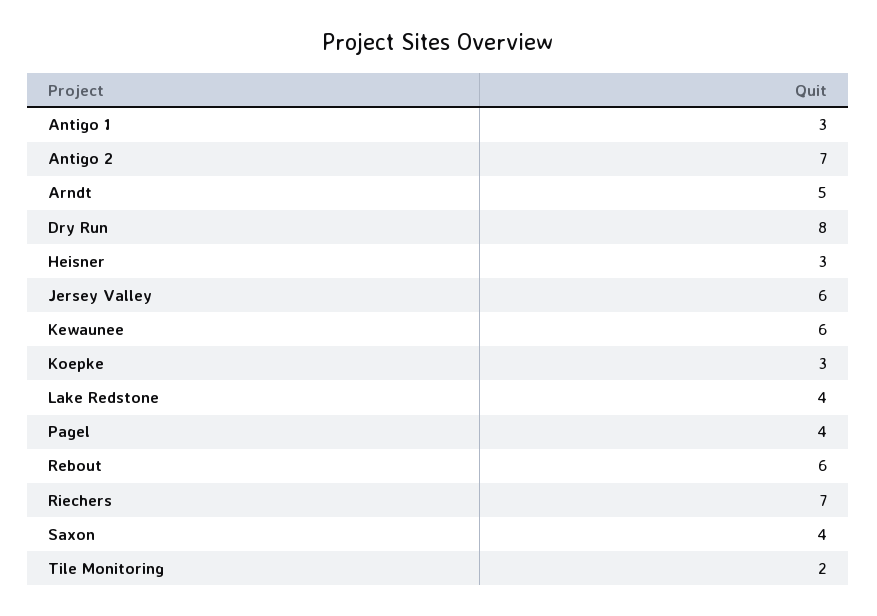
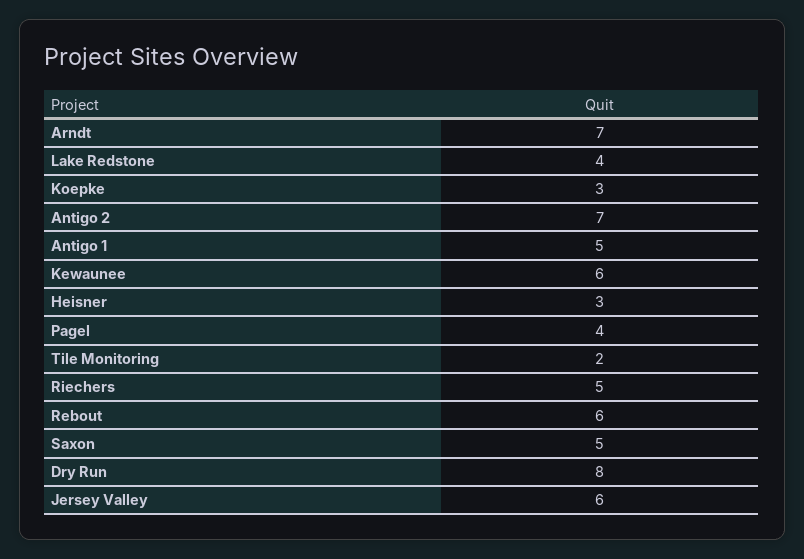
  {
-   "Antigo 1": 3,
+   "Antigo 1": 5,
    "Antigo 2": 7,
-   "Arndt": 5,
+   "Arndt": 7,
    "Dry Run": 8,
    "Heisner": 3,
    "Jersey Valley": 6,
    "Kewaunee": 6,
    "Koepke": 3,
    "Lake Redstone": 4,
    "Pagel": 4,
    "Rebout": 6,
-   "Riechers": 7,
+   "Riechers": 5,
-   "Saxon": 4,
+   "Saxon": 5,
    "Tile Monitoring": 2
  }

